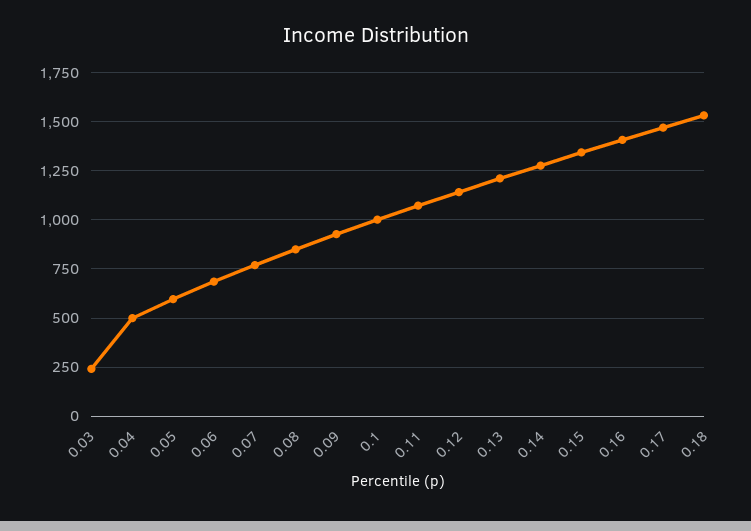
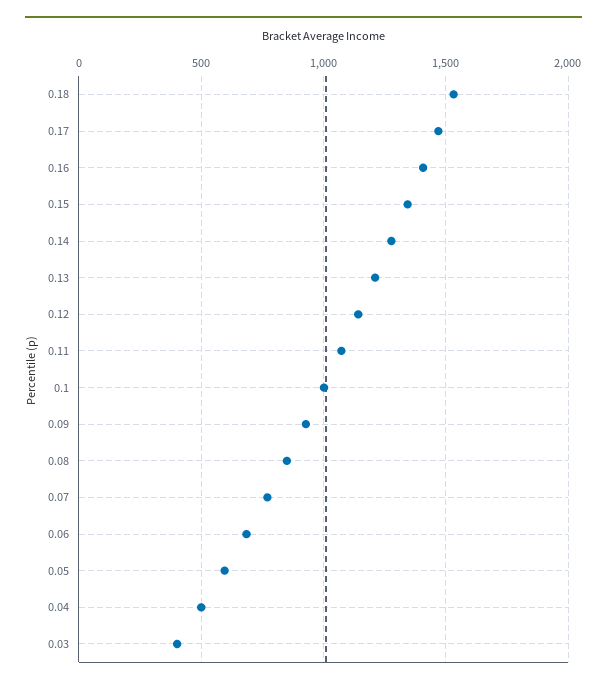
  {
-   "0.03": 250,
+   "0.03": 400,
    "0.04": 500,
    "0.05": 600,
    "0.06": 700,
    "0.07": 750,
    "0.08": 850,
    "0.09": 950,
    "0.1": 1000,
    "0.11": 1050,
    "0.12": 1150,
    "0.13": 1200,
    "0.14": 1300,
    "0.15": 1350,
    "0.16": 1400,
    "0.17": 1450,
    "0.18": 1550
  }

